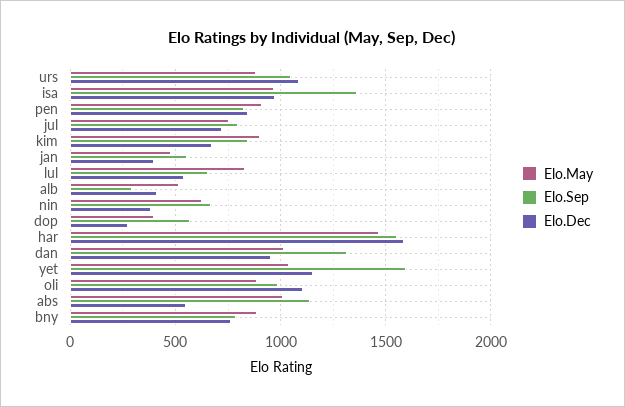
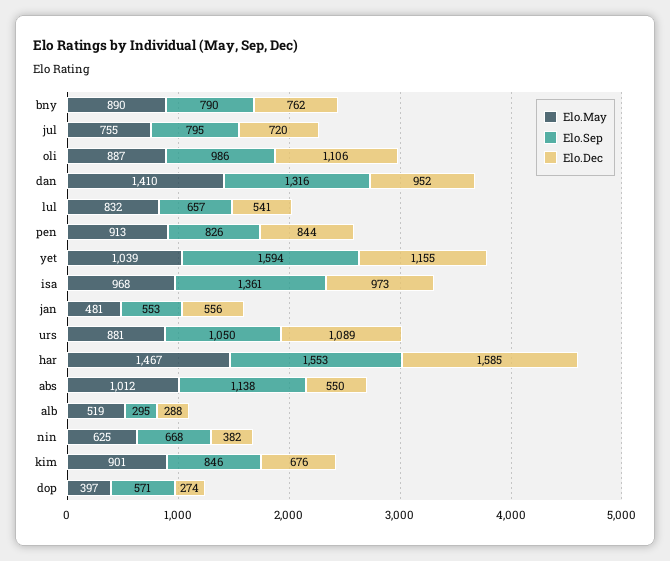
  {
    "Elo.May": {
      "urs": 881,
      "isa": 968,
      "pen": 913,
      "jul": 755,
      "kim": 901,
      "jan": 481,
      "lul": 832,
      "alb": 519,
      "nin": 625,
      "dop": 397,
      "har": 1467,
-     "dan": 1000,
+     "dan": 1410,
      "yet": 1039,
      "oli": 887,
      "abs": 1012,
      "bny": 890
    },
    "Elo.Sep": {
      "urs": 1050,
      "isa": 1361,
      "pen": 826,
      "jul": 795,
      "kim": 846,
      "jan": 553,
      "lul": 657,
      "alb": 295,
      "nin": 668,
      "dop": 571,
      "har": 1553,
      "dan": 1316,
      "yet": 1594,
      "oli": 986,
      "abs": 1138,
      "bny": 790
    },
    "Elo.Dec": {
      "urs": 1089,
      "isa": 973,
      "pen": 844,
      "jul": 720,
      "kim": 676,
-     "jan": 400,
+     "jan": 556,
      "lul": 541,
-     "alb": 400,
+     "alb": 288,
      "nin": 382,
      "dop": 274,
      "har": 1585,
      "dan": 952,
      "yet": 1155,
      "oli": 1106,
      "abs": 550,
      "bny": 762
    }
  }

